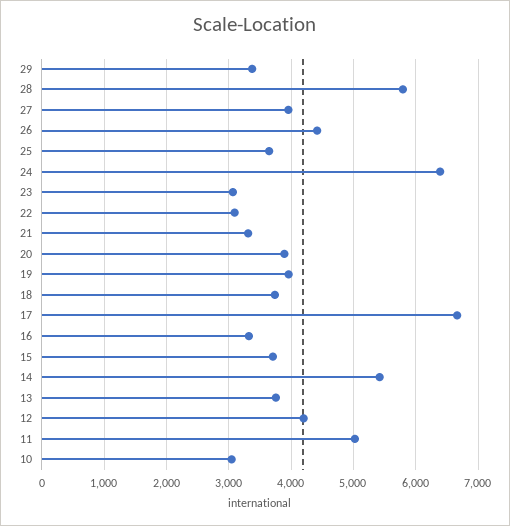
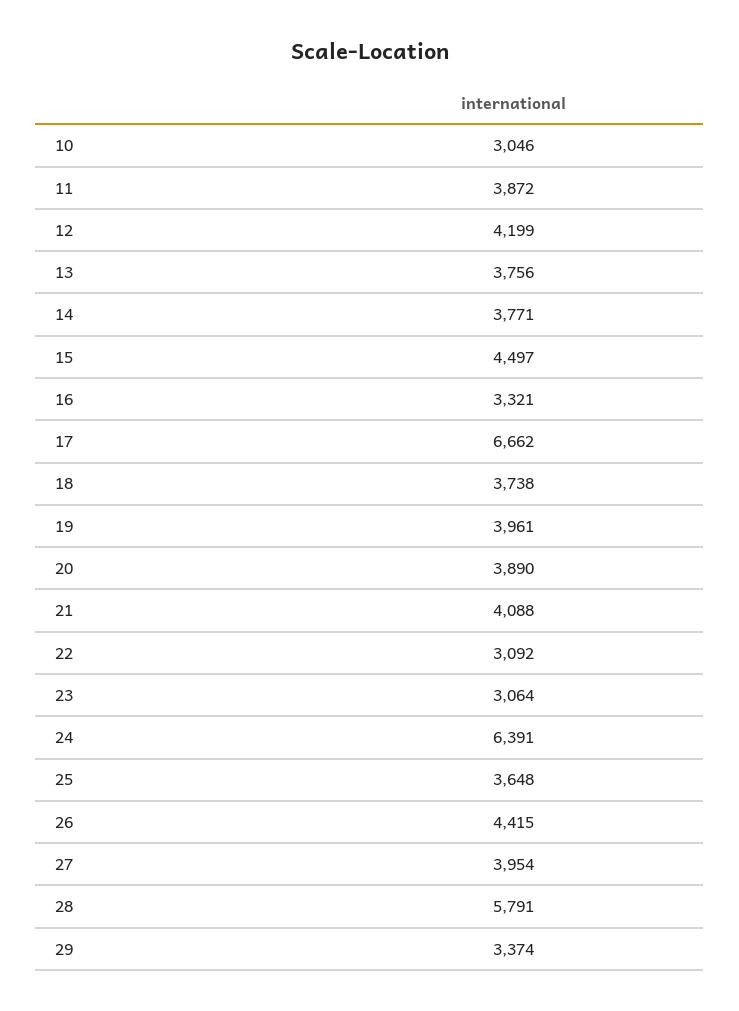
  {
    "29": 3374,
    "28": 5791,
    "27": 3954,
    "26": 4415,
    "25": 3648,
    "24": 6391,
    "23": 3064,
    "22": 3092,
-   "21": 3300,
+   "21": 4088,
    "20": 3890,
    "19": 3961,
    "18": 3738,
    "17": 6662,
    "16": 3321,
-   "15": 3700,
+   "15": 4497,
-   "14": 5400,
+   "14": 3771,
    "13": 3756,
    "12": 4199,
-   "11": 5000,
+   "11": 3872,
    "10": 3046
  }

